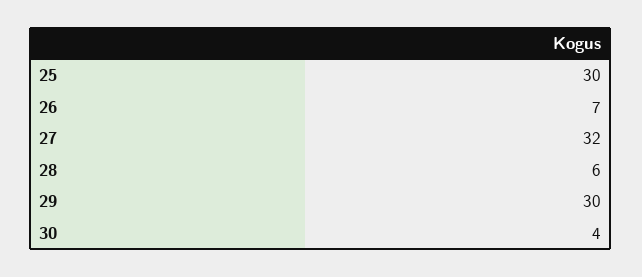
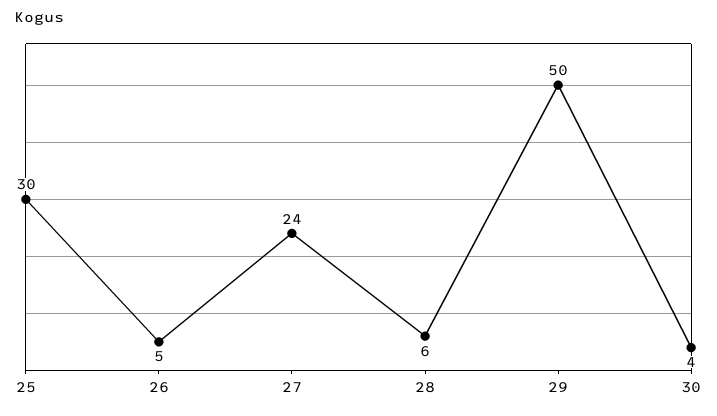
  {
    "25": 30,
-   "26": 7,
+   "26": 5,
-   "27": 32,
+   "27": 24,
    "28": 6,
-   "29": 30,
+   "29": 50,
    "30": 4
  }

